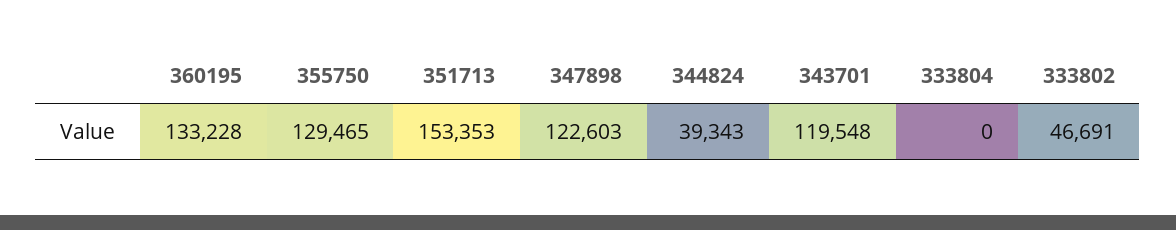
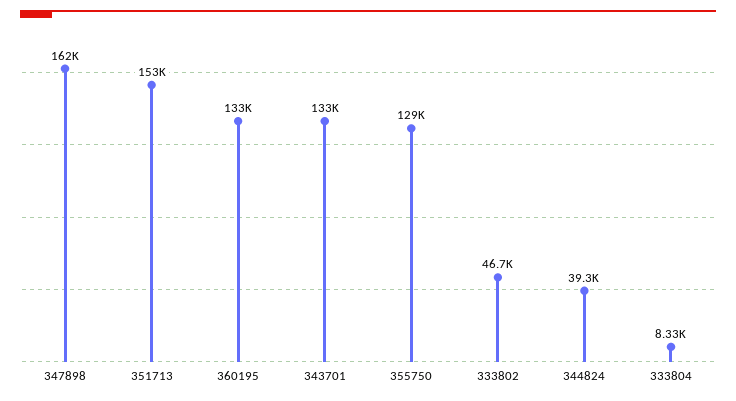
  {
    "360195": 133228,
    "355750": 129465,
    "351713": 153353,
-   "347898": 122603,
+   "347898": 162000,
    "344824": 39343,
-   "343701": 119548,
+   "343701": 133000,
-   "333804": 0,
+   "333804": 8330,
    "333802": 46691
  }

